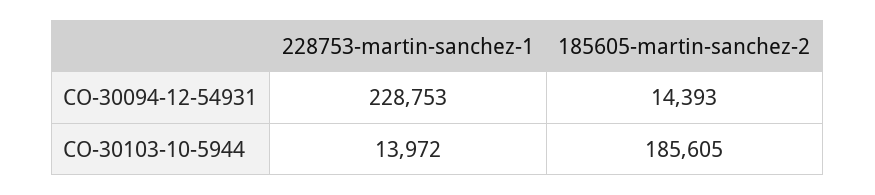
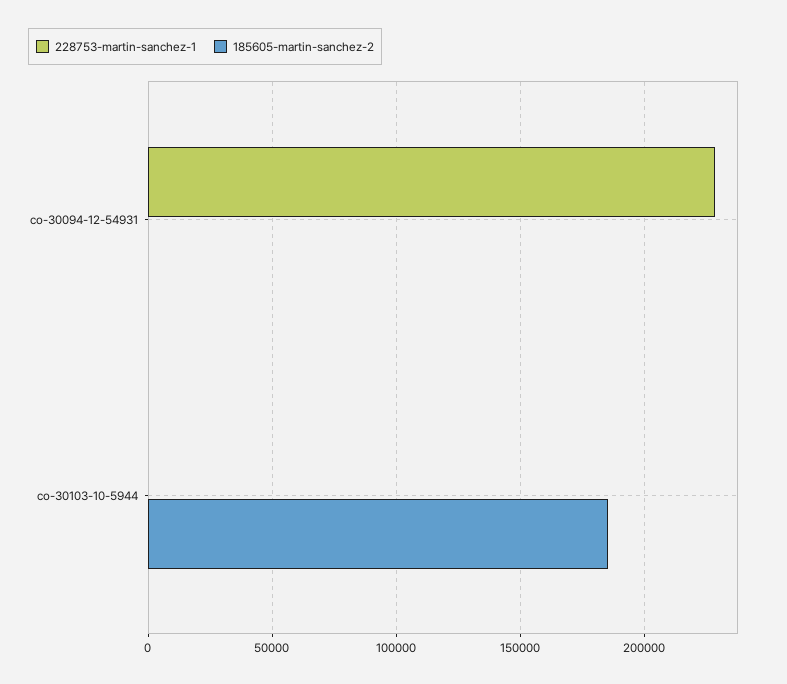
  {
    "228753-martin-sanchez-1": {
      "CO-30094-12-54931": 228753,
-     "CO-30103-10-5944": 13972
+     "CO-30103-10-5944": 0
    },
    "185605-martin-sanchez-2": {
-     "CO-30094-12-54931": 14393,
+     "CO-30094-12-54931": 0,
      "CO-30103-10-5944": 185605
    }
  }

